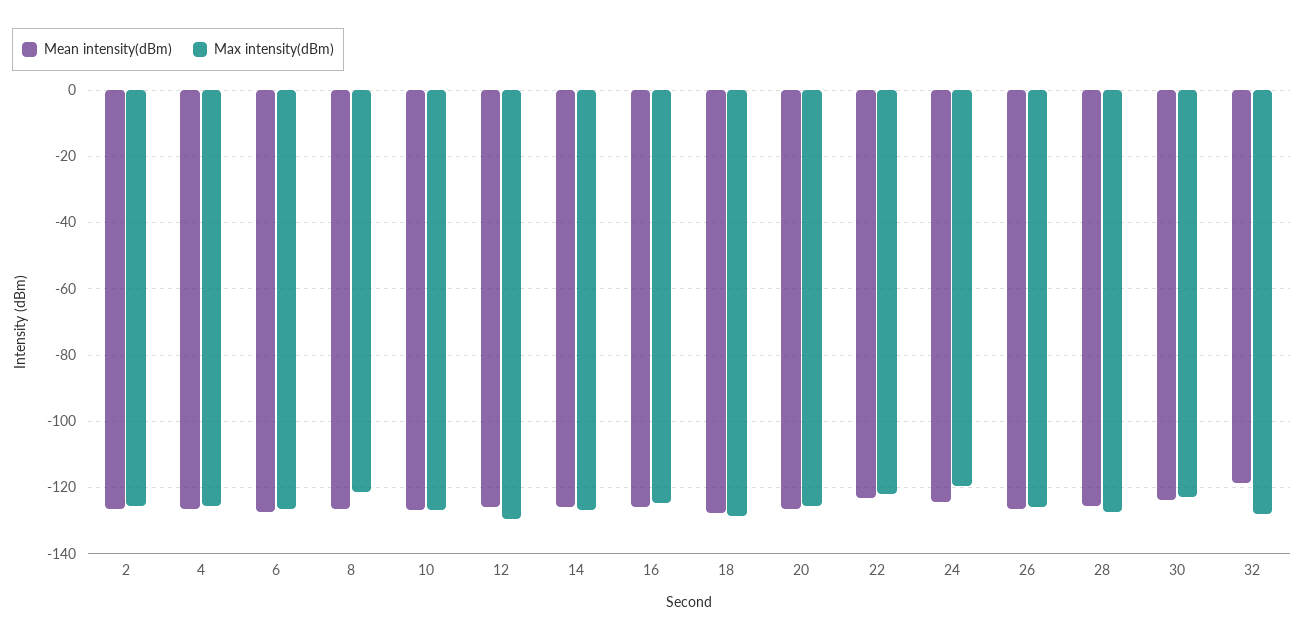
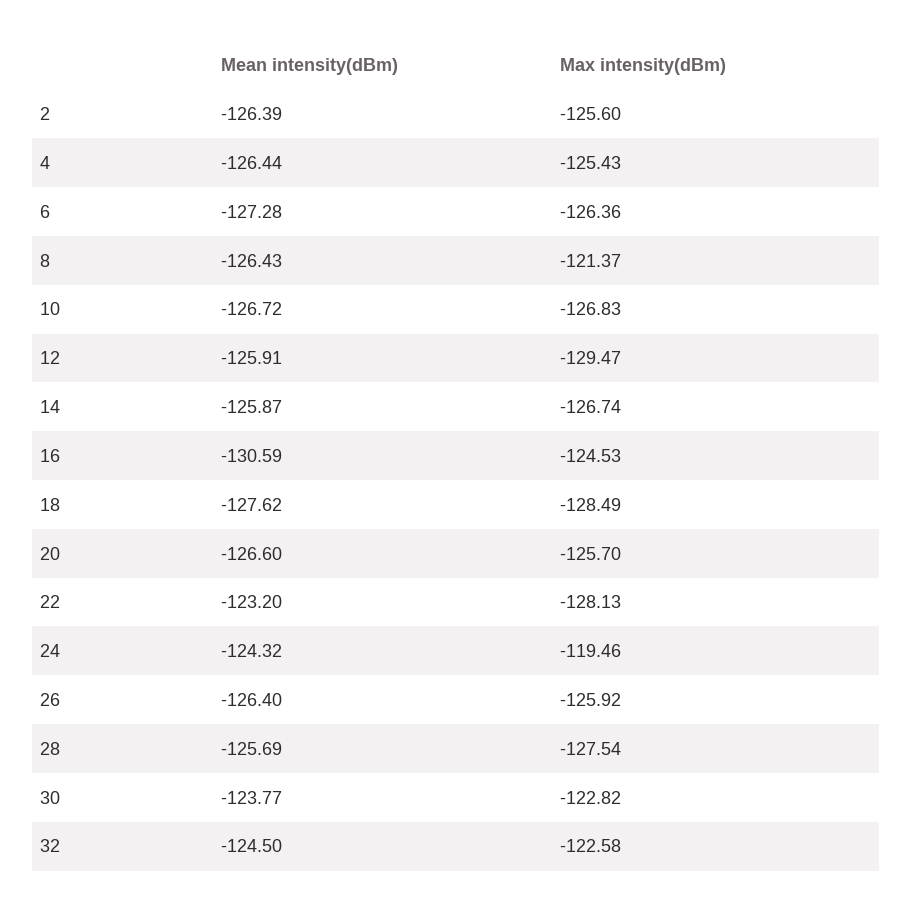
  {
    "Mean intensity(dBm)": {
      "2": -126.39,
      "4": -126.44,
      "6": -127.28,
      "8": -126.43,
      "10": -126.72,
      "12": -125.91,
      "14": -125.87,
-     "16": -126,
+     "16": -130.59,
      "18": -127.62,
      "20": -126.6,
      "22": -123.2,
      "24": -124.32,
      "26": -126.4,
      "28": -125.69,
      "30": -123.77,
-     "32": -118
+     "32": -124.5
    },
    "Max intensity(dBm)": {
      "2": -125.6,
      "4": -125.43,
      "6": -126.36,
      "8": -121.37,
      "10": -126.83,
      "12": -129.47,
      "14": -126.74,
      "16": -124.53,
      "18": -128.49,
      "20": -125.7,
-     "22": -122,
+     "22": -128.13,
      "24": -119.46,
      "26": -125.92,
      "28": -127.54,
      "30": -122.82,
-     "32": -128
+     "32": -122.58
    }
  }

